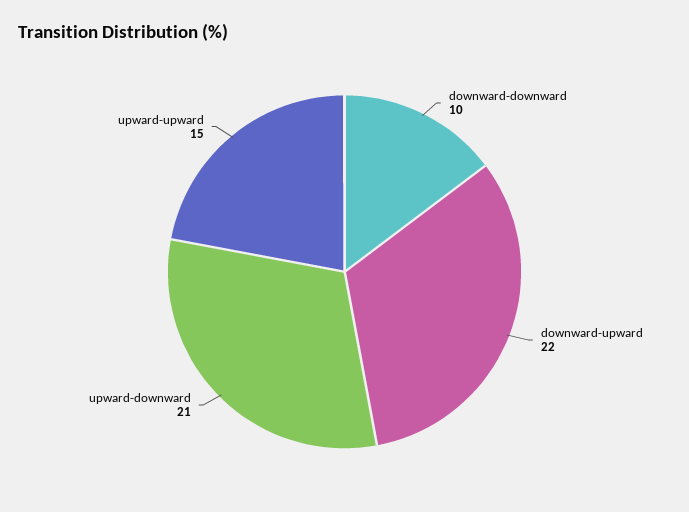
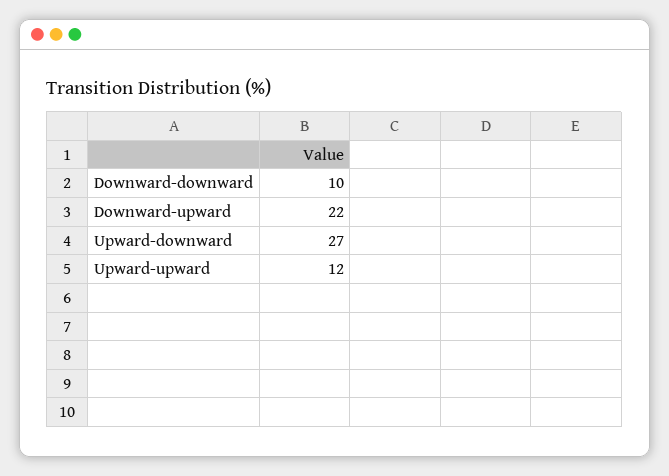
  {
    "downward-downward": 10,
    "downward-upward": 22,
-   "upward-downward": 21,
+   "upward-downward": 27,
-   "upward-upward": 15
+   "upward-upward": 12
  }

